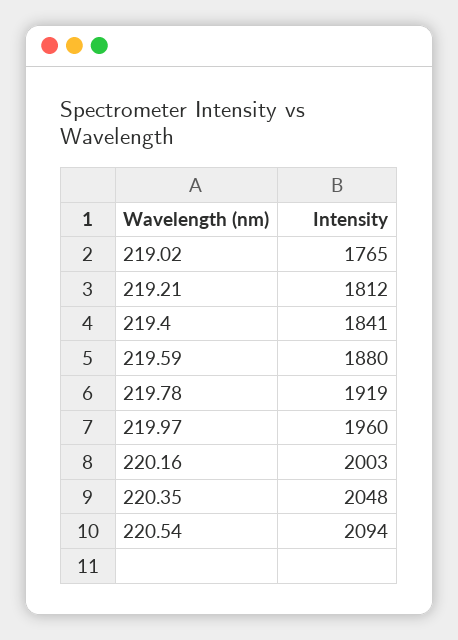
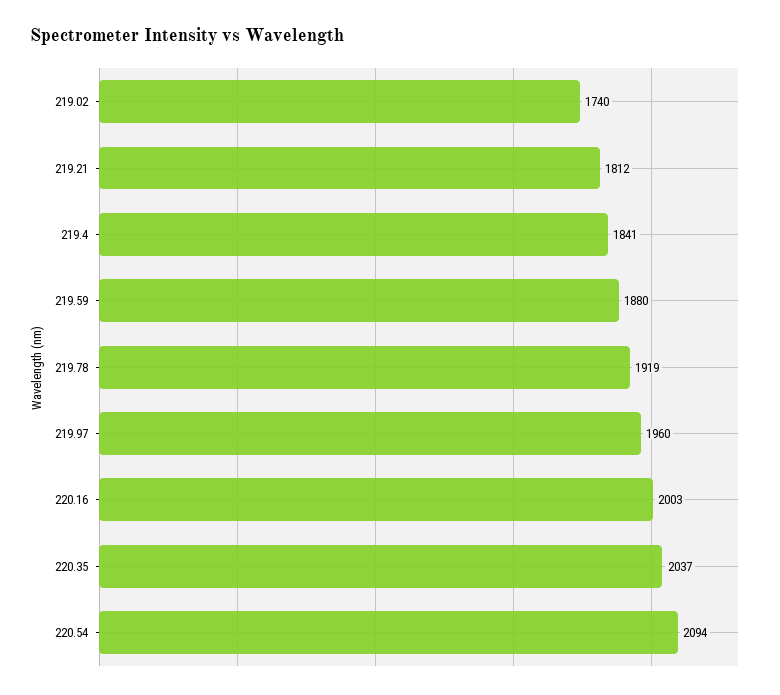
  {
-   "219.02": 1765,
+   "219.02": 1740,
    "219.21": 1812,
    "219.4": 1841,
    "219.59": 1880,
    "219.78": 1919,
    "219.97": 1960,
    "220.16": 2003,
-   "220.35": 2048,
+   "220.35": 2037,
    "220.54": 2094
  }

